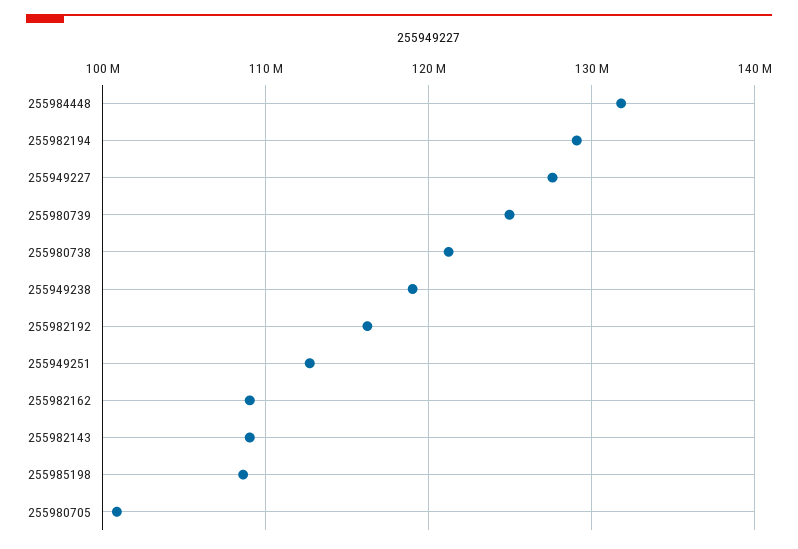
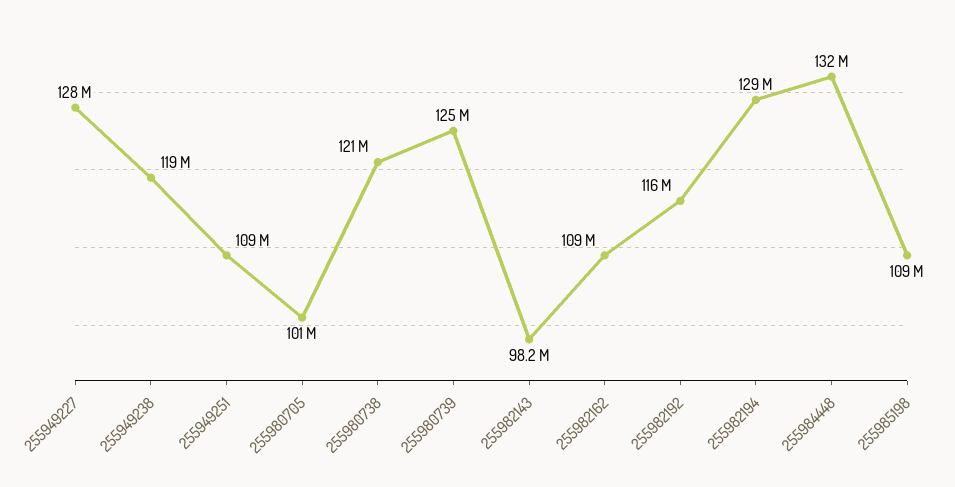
  {
    "255984448": 132000000,
    "255982194": 129000000,
    "255949227": 128000000,
    "255980739": 125000000,
    "255980738": 121000000,
    "255949238": 119000000,
    "255982192": 116000000,
-   "255949251": 113000000,
+   "255949251": 109000000,
    "255982162": 109000000,
-   "255982143": 109000000,
+   "255982143": 98200000,
    "255985198": 109000000,
    "255980705": 101000000
  }

